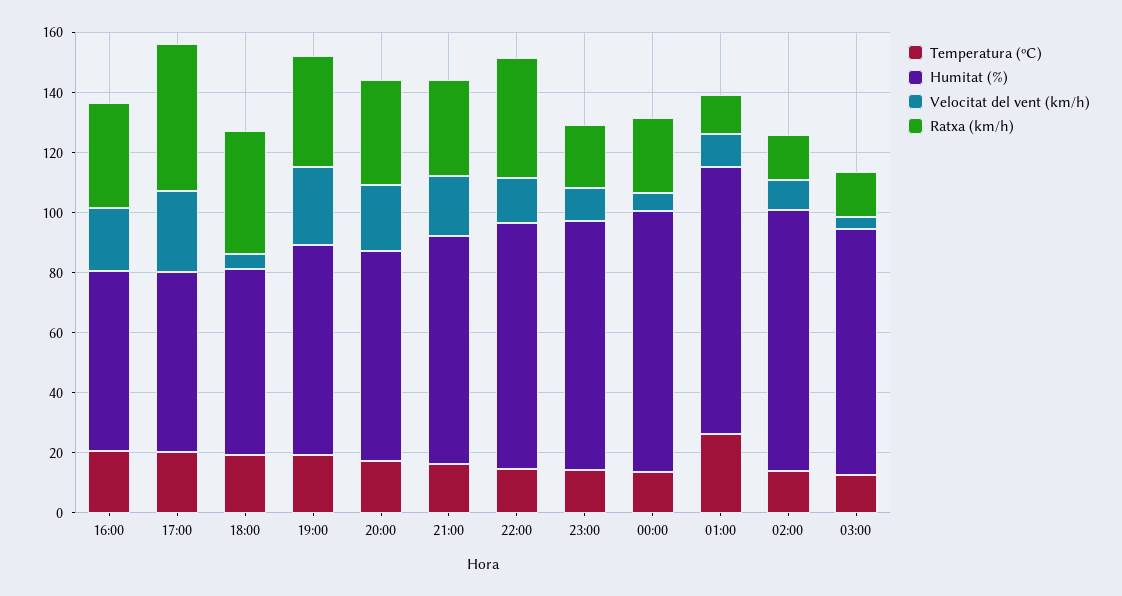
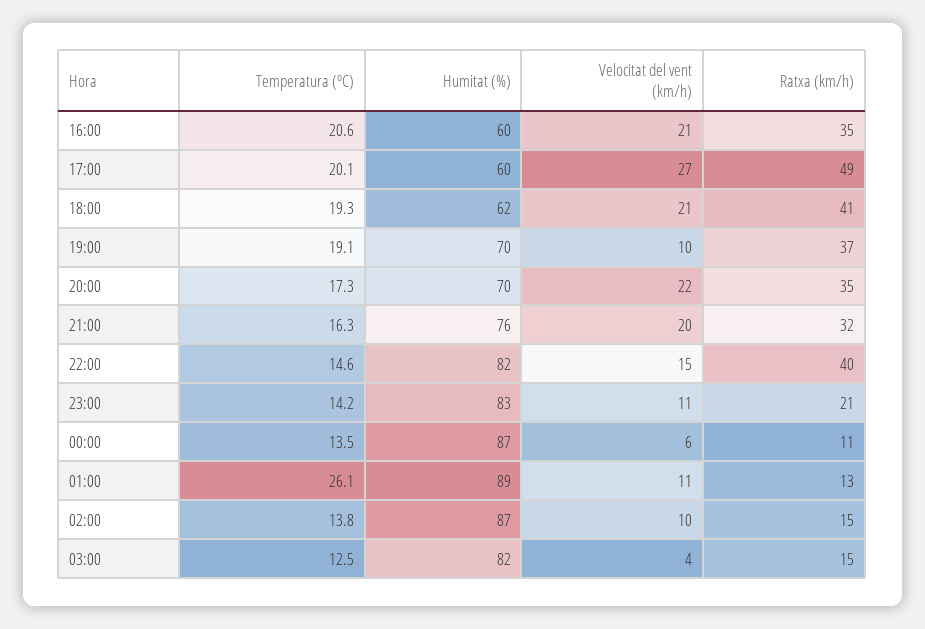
  {
    "Temperatura (ºC)": {
      "16:00": 20.6,
      "17:00": 20.1,
      "18:00": 19.3,
      "19:00": 19.1,
      "20:00": 17.3,
      "21:00": 16.3,
      "22:00": 14.6,
      "23:00": 14.2,
      "00:00": 13.5,
      "01:00": 26.1,
      "02:00": 13.8,
      "03:00": 12.5
    },
    "Humitat (%)": {
      "16:00": 60,
      "17:00": 60,
      "18:00": 62,
      "19:00": 70,
      "20:00": 70,
      "21:00": 76,
      "22:00": 82,
      "23:00": 83,
      "00:00": 87,
      "01:00": 89,
      "02:00": 87,
      "03:00": 82
    },
    "Velocitat del vent (km/h)": {
      "16:00": 21,
      "17:00": 27,
-     "18:00": 5,
+     "18:00": 21,
-     "19:00": 25,
+     "19:00": 10,
      "20:00": 22,
      "21:00": 20,
      "22:00": 15,
      "23:00": 11,
      "00:00": 6,
      "01:00": 11,
      "02:00": 10,
      "03:00": 4
    },
    "Ratxa (km/h)": {
      "16:00": 35,
      "17:00": 49,
      "18:00": 41,
      "19:00": 37,
      "20:00": 35,
      "21:00": 32,
      "22:00": 40,
      "23:00": 21,
-     "00:00": 25,
+     "00:00": 11,
      "01:00": 13,
      "02:00": 15,
      "03:00": 15
    }
  }

